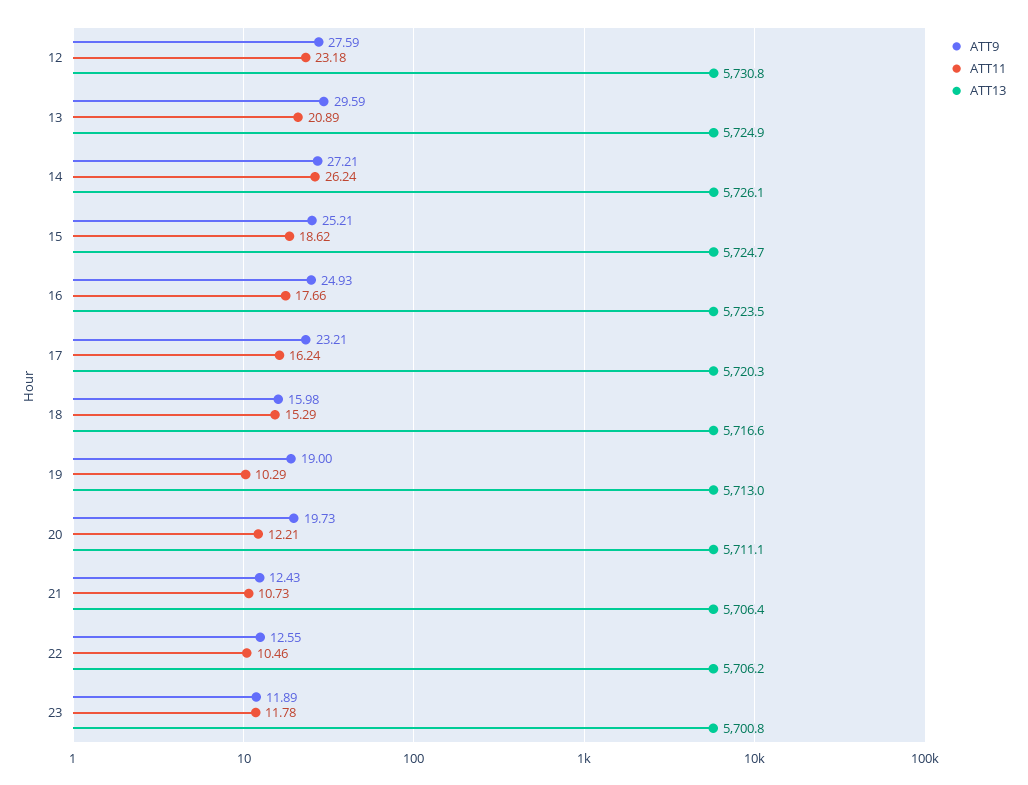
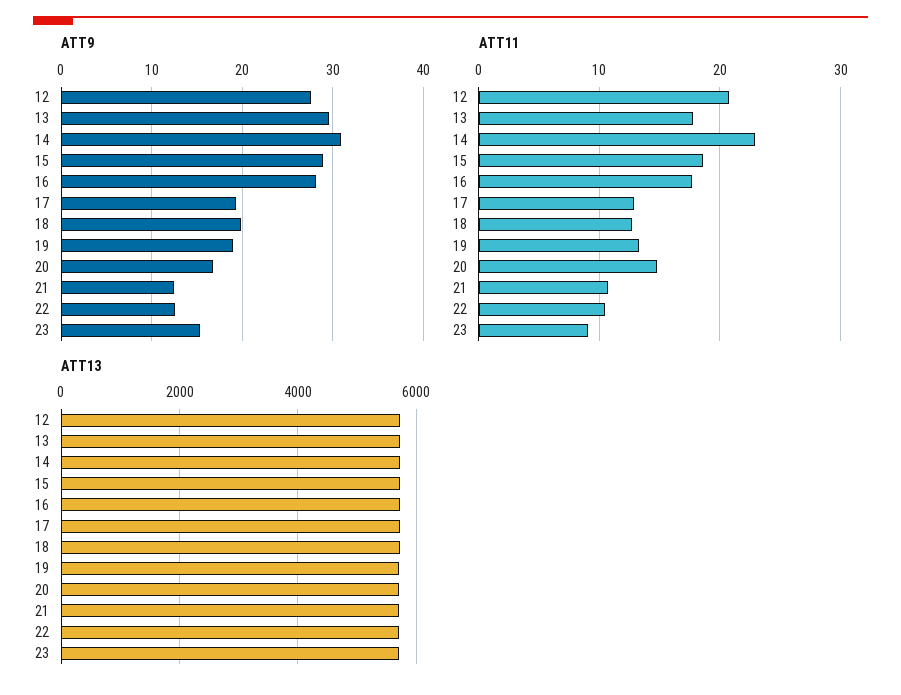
  {
    "ATT9": {
      "12": 27.59,
      "13": 29.59,
-     "14": 27.21,
+     "14": 31,
-     "15": 25.21,
+     "15": 29,
-     "16": 24.93,
+     "16": 28,
-     "17": 23.21,
+     "17": 19,
-     "18": 15.98,
+     "18": 20,
      "19": 19,
-     "20": 19.73,
+     "20": 17,
      "21": 12.43,
      "22": 12.55,
-     "23": 11.89
+     "23": 15
    },
    "ATT11": {
-     "12": 23.18,
+     "12": 21,
-     "13": 20.89,
+     "13": 18,
-     "14": 26.24,
+     "14": 23,
      "15": 18.62,
      "16": 17.66,
-     "17": 16.24,
+     "17": 13,
-     "18": 15.29,
+     "18": 13,
-     "19": 10.29,
+     "19": 13,
-     "20": 12.21,
+     "20": 15,
      "21": 10.73,
      "22": 10.46,
-     "23": 11.78
+     "23": 9
    },
    "ATT13": {
      "12": 5730.8,
      "13": 5724.9,
      "14": 5726.1,
      "15": 5724.7,
      "16": 5723.5,
      "17": 5720.3,
      "18": 5716.6,
      "19": 5713,
      "20": 5711.1,
      "21": 5706.4,
      "22": 5706.2,
      "23": 5700.8
    }
  }

